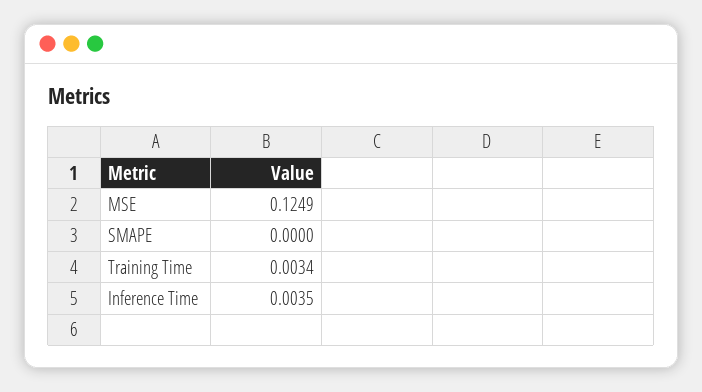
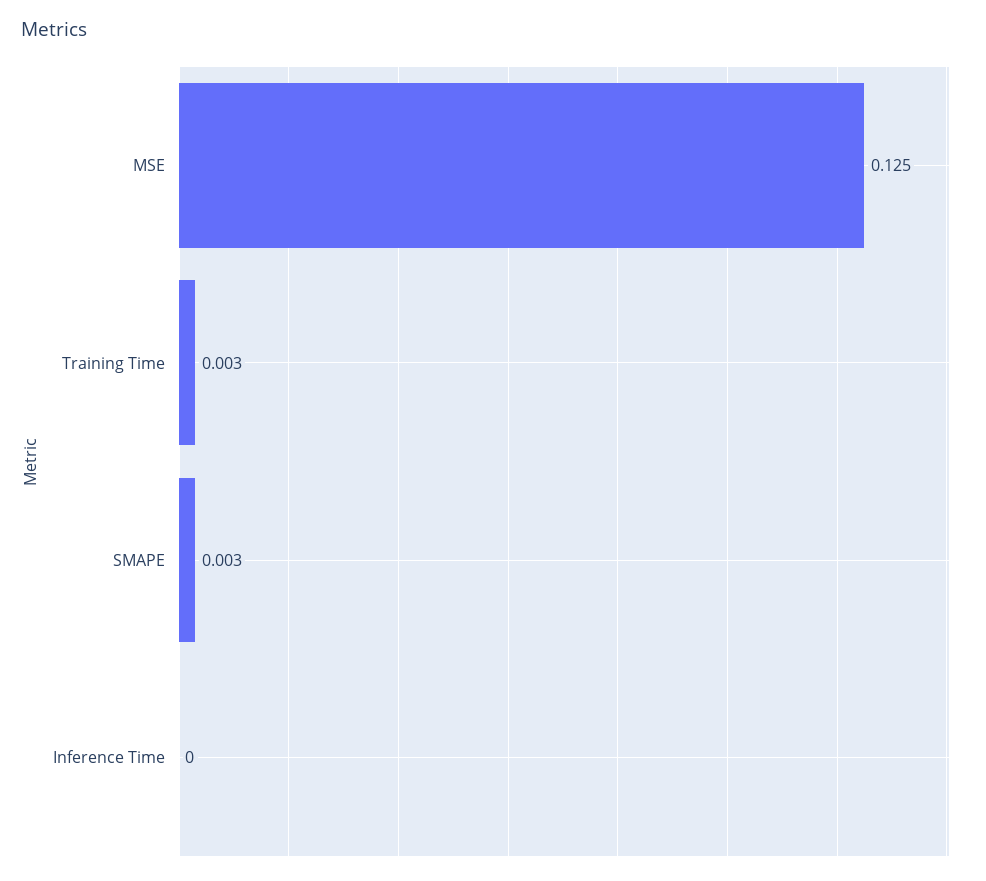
  {
    "MSE": 0.1249,
-   "SMAPE": 0,
+   "SMAPE": 0.003,
    "Training Time": 0.0034,
-   "Inference Time": 0.0035
+   "Inference Time": 0
  }

